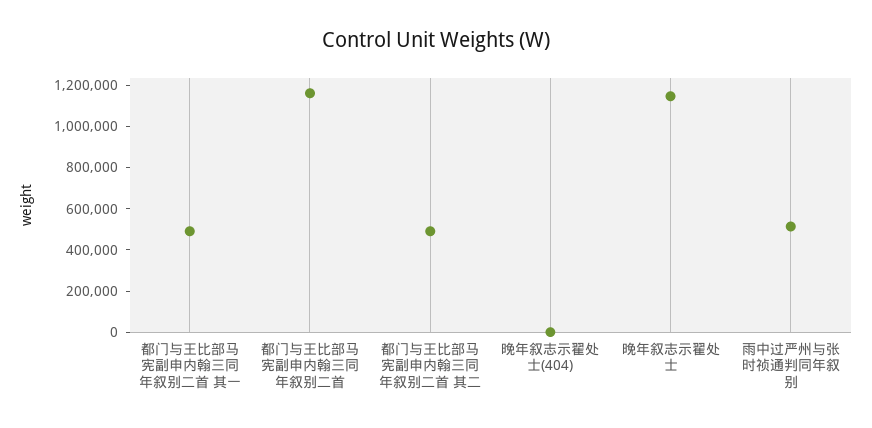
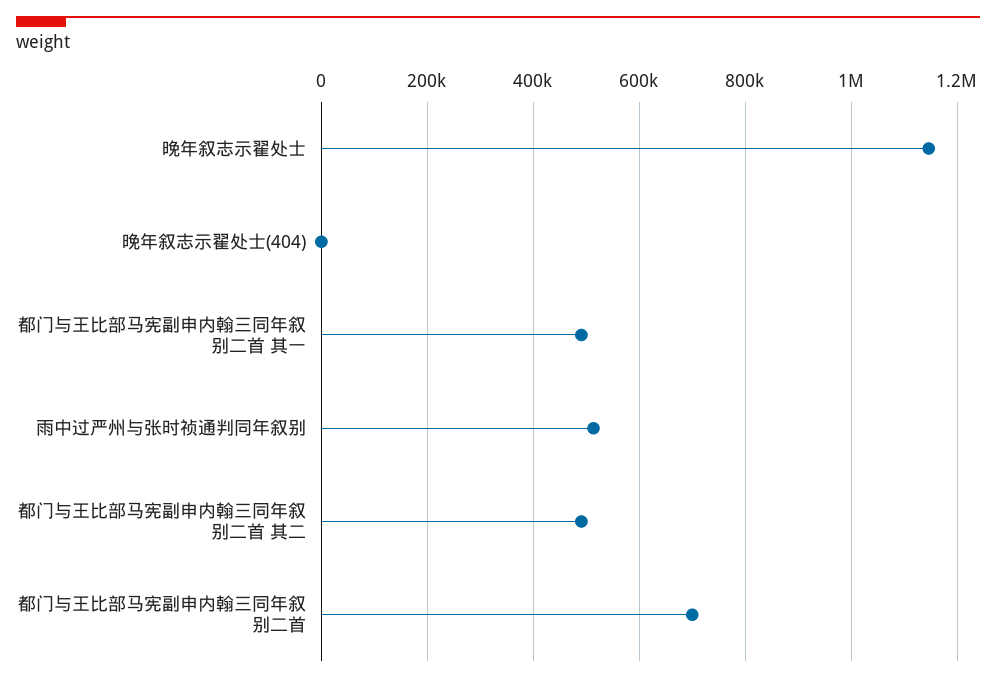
  {
    "都门与王比部马宪副申内翰三同年叙别二首 其一": 500000,
-   "都门与王比部马宪副申内翰三同年叙别二首": 1150000,
+   "都门与王比部马宪副申内翰三同年叙别二首": 700000,
    "都门与王比部马宪副申内翰三同年叙别二首 其二": 500000,
    "晚年叙志示翟处士(404)": 0,
    "晚年叙志示翟处士": 1140000,
    "雨中过严州与张时祯通判同年叙别": 520000
  }

